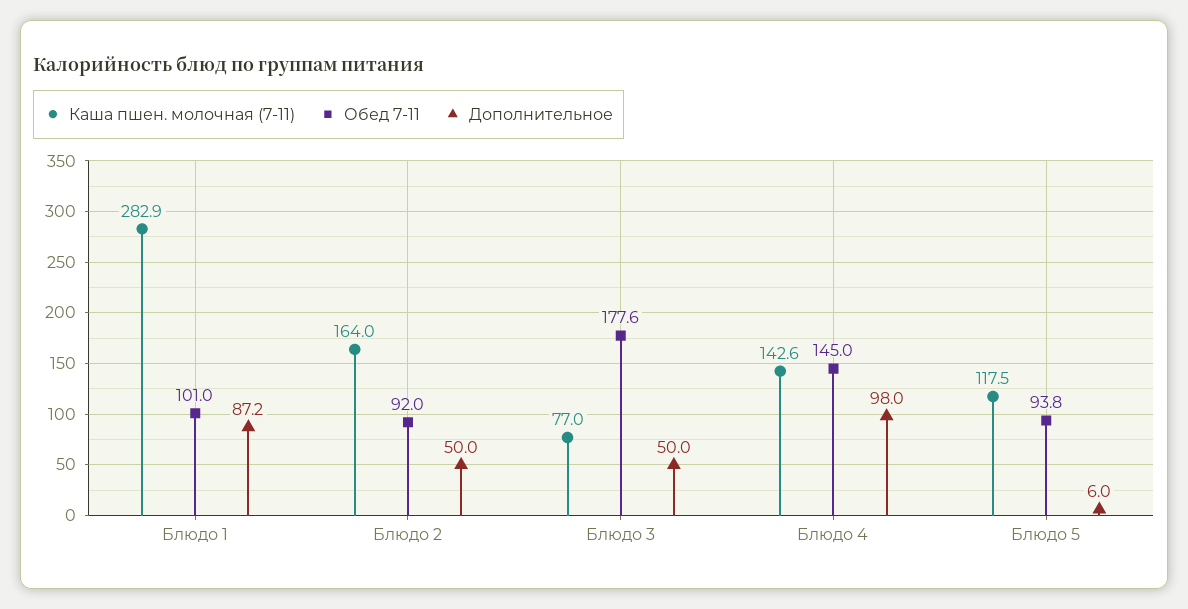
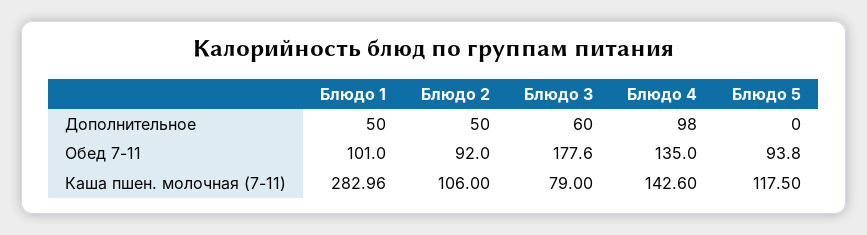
  {
    "Каша пшен. молочная (7-11)": {
-     "Блюдо 1": 282.9,
+     "Блюдо 1": 282.96,
-     "Блюдо 2": 164,
+     "Блюдо 2": 106,
-     "Блюдо 3": 77,
+     "Блюдо 3": 79,
      "Блюдо 4": 142.6,
      "Блюдо 5": 117.5
    },
    "Обед 7-11": {
      "Блюдо 1": 101,
      "Блюдо 2": 92,
      "Блюдо 3": 177.6,
-     "Блюдо 4": 145,
+     "Блюдо 4": 135,
      "Блюдо 5": 93.8
    },
    "Дополнительное": {
-     "Блюдо 1": 87.2,
+     "Блюдо 1": 50,
      "Блюдо 2": 50,
-     "Блюдо 3": 50,
+     "Блюдо 3": 60,
      "Блюдо 4": 98,
-     "Блюдо 5": 6
+     "Блюдо 5": 0
    }
  }

